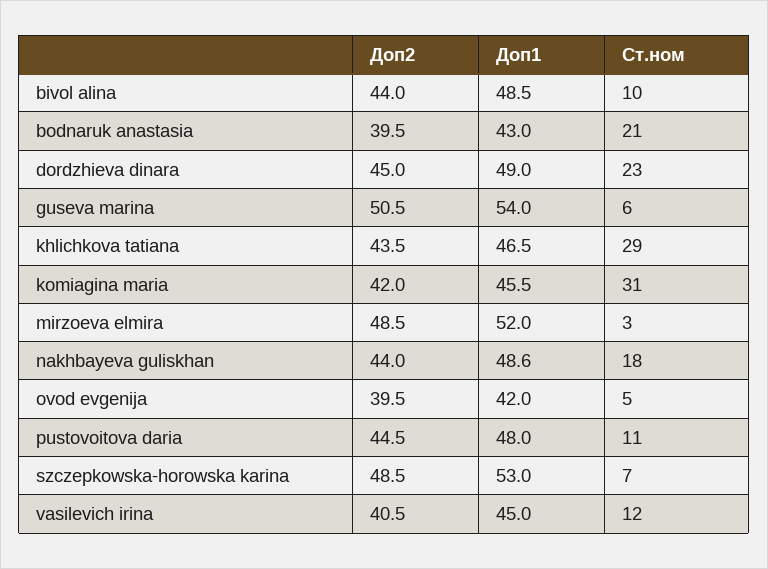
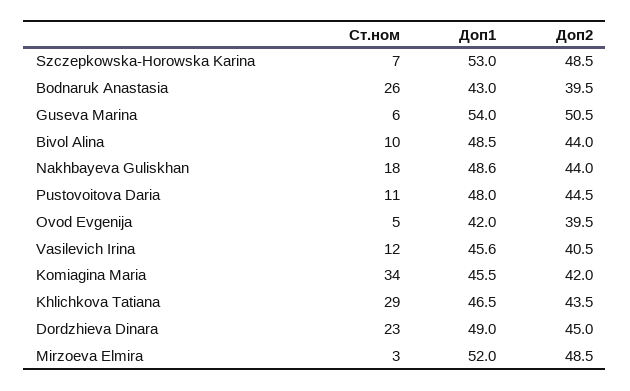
  {
    "Доп2": {
      "bivol alina": 44,
      "bodnaruk anastasia": 39.5,
      "dordzhieva dinara": 45,
      "guseva marina": 50.5,
      "khlichkova tatiana": 43.5,
      "komiagina maria": 42,
      "mirzoeva elmira": 48.5,
      "nakhbayeva guliskhan": 44,
      "ovod evgenija": 39.5,
      "pustovoitova daria": 44.5,
      "szczepkowska-horowska karina": 48.5,
      "vasilevich irina": 40.5
    },
    "Доп1": {
      "bivol alina": 48.5,
      "bodnaruk anastasia": 43,
      "dordzhieva dinara": 49,
      "guseva marina": 54,
      "khlichkova tatiana": 46.5,
      "komiagina maria": 45.5,
      "mirzoeva elmira": 52,
      "nakhbayeva guliskhan": 48.6,
      "ovod evgenija": 42,
      "pustovoitova daria": 48,
      "szczepkowska-horowska karina": 53,
-     "vasilevich irina": 45
+     "vasilevich irina": 45.6
    },
    "Ст.ном": {
      "bivol alina": 10,
-     "bodnaruk anastasia": 21,
+     "bodnaruk anastasia": 26,
      "dordzhieva dinara": 23,
      "guseva marina": 6,
      "khlichkova tatiana": 29,
-     "komiagina maria": 31,
+     "komiagina maria": 34,
      "mirzoeva elmira": 3,
      "nakhbayeva guliskhan": 18,
      "ovod evgenija": 5,
      "pustovoitova daria": 11,
      "szczepkowska-horowska karina": 7,
      "vasilevich irina": 12
    }
  }

